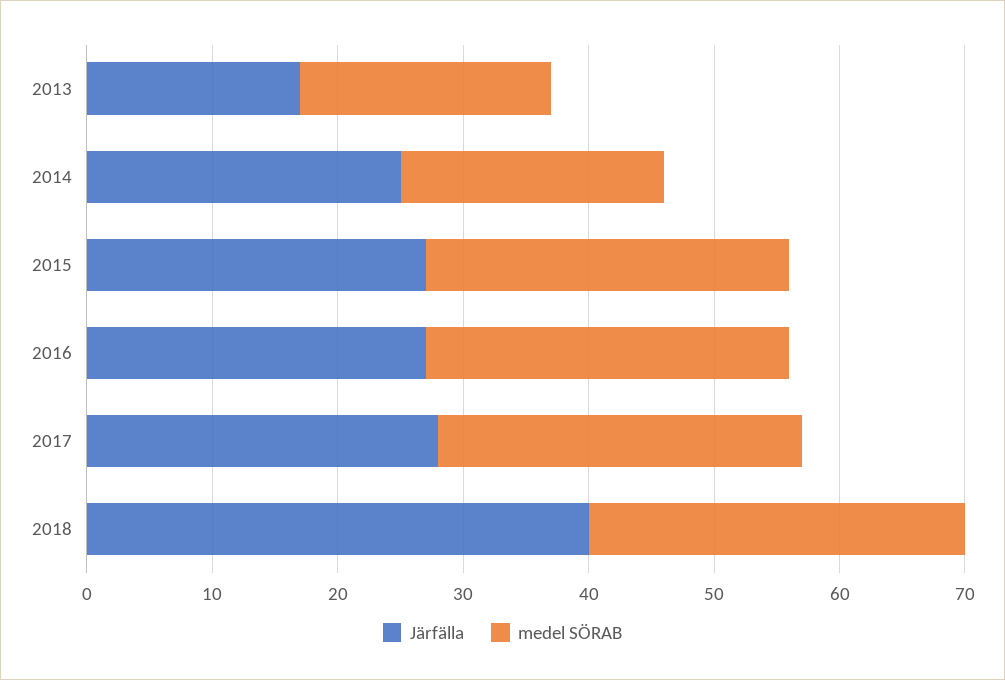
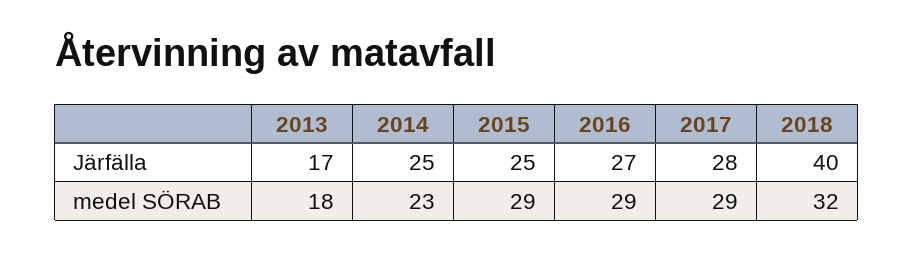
  {
    "Järfälla": {
      "2013": 17,
      "2014": 25,
-     "2015": 27,
+     "2015": 25,
      "2016": 27,
      "2017": 28,
      "2018": 40
    },
    "medel SÖRAB": {
-     "2013": 20,
+     "2013": 18,
-     "2014": 21,
+     "2014": 23,
      "2015": 29,
      "2016": 29,
      "2017": 29,
-     "2018": 30
+     "2018": 32
    }
  }

